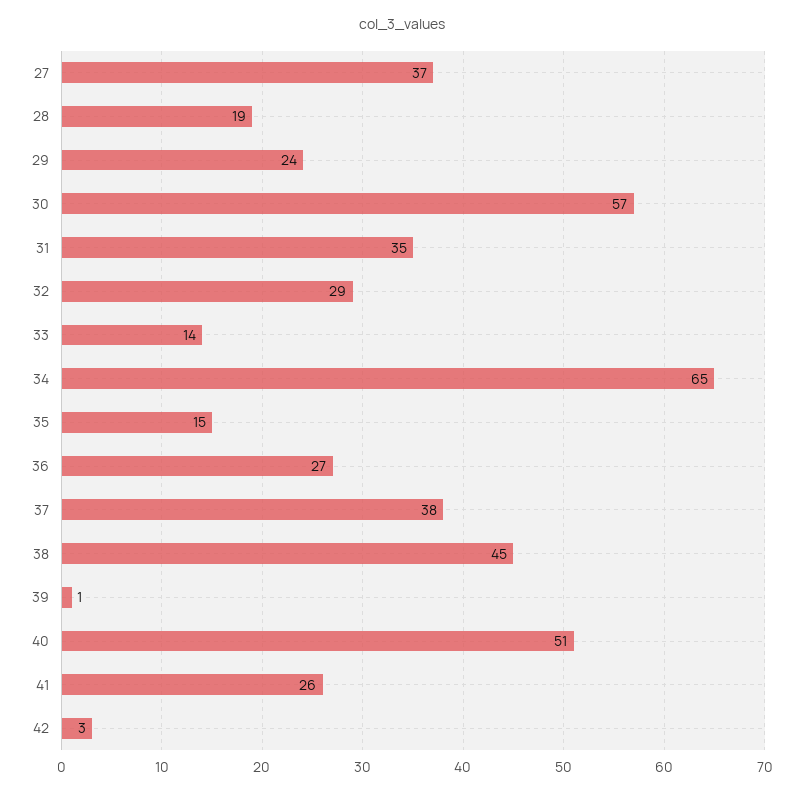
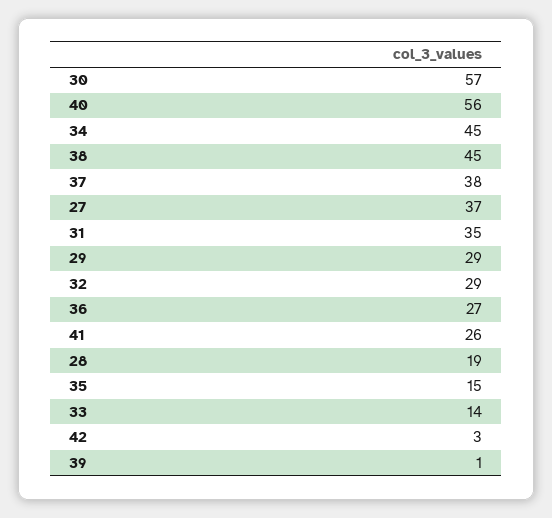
  {
    "27": 37,
    "28": 19,
-   "29": 24,
+   "29": 29,
    "30": 57,
    "31": 35,
    "32": 29,
    "33": 14,
-   "34": 65,
+   "34": 45,
    "35": 15,
    "36": 27,
    "37": 38,
    "38": 45,
    "39": 1,
-   "40": 51,
+   "40": 56,
    "41": 26,
    "42": 3
  }

